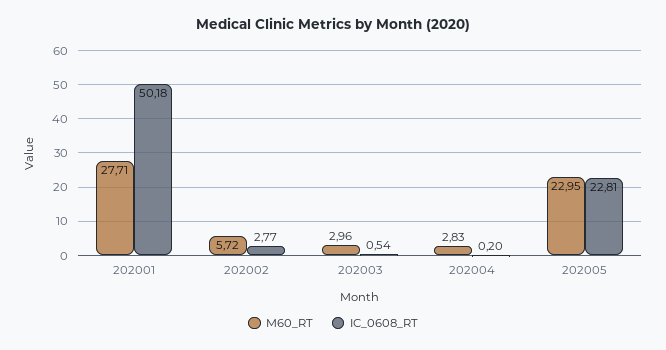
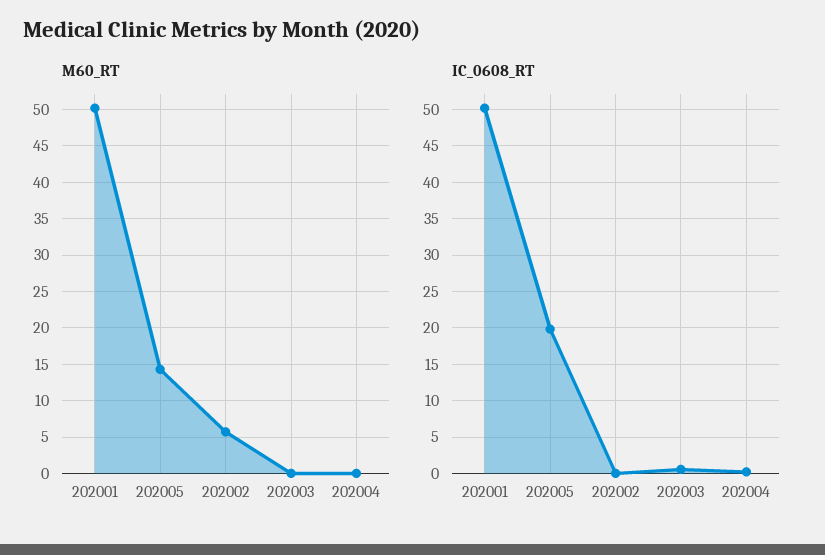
  {
    "M60_RT": {
-     "202001": 27.71,
+     "202001": 50,
      "202002": 5.72,
-     "202003": 2.96,
+     "202003": 0,
-     "202004": 2.83,
+     "202004": 0,
-     "202005": 22.95
+     "202005": 14
    },
    "IC_0608_RT": {
      "202001": 50.18,
-     "202002": 2.77,
+     "202002": 0,
      "202003": 0.54,
      "202004": 0.2,
-     "202005": 22.81
+     "202005": 20
    }
  }

